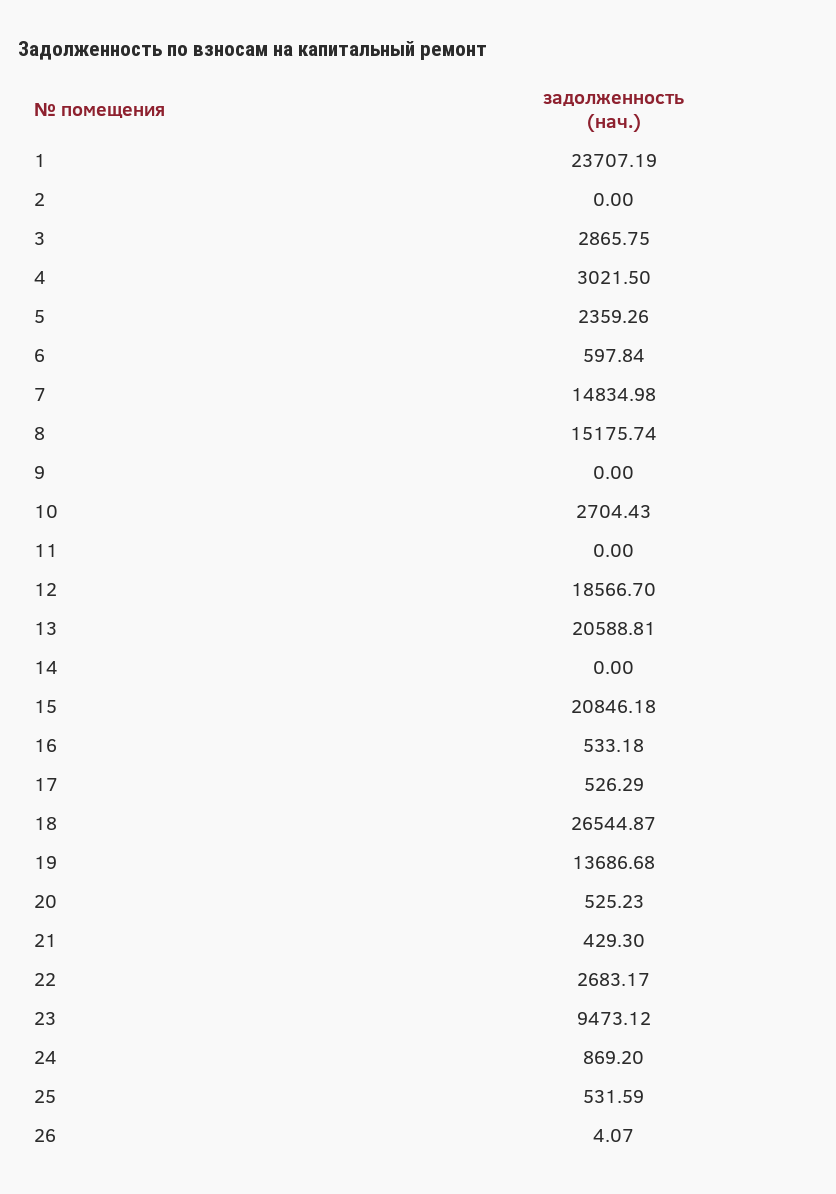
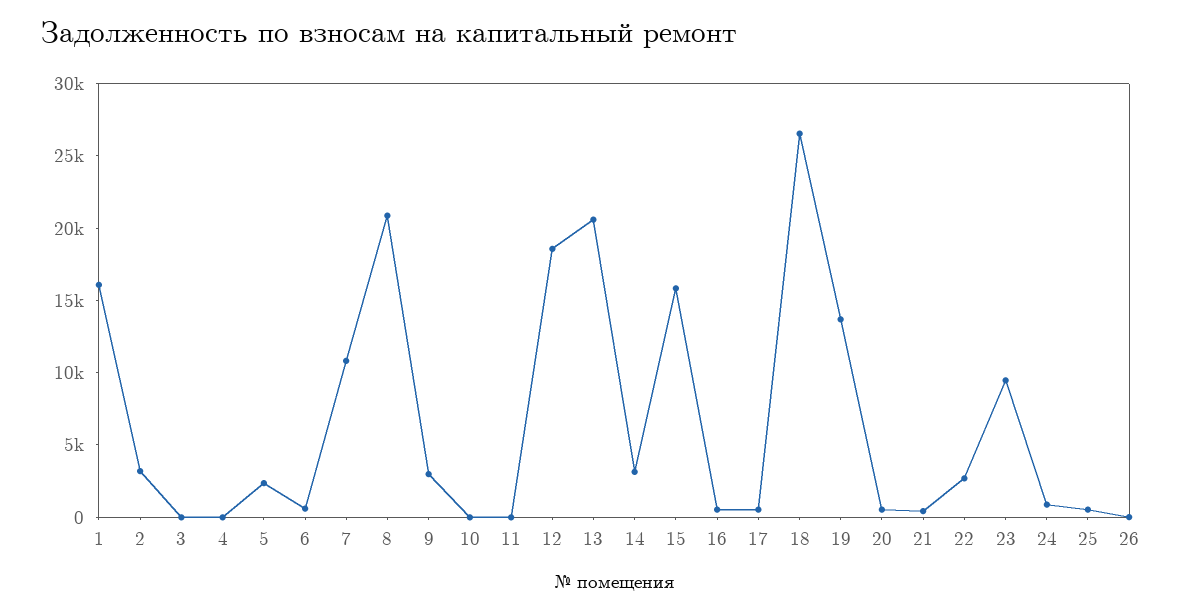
  {
-   "1": 23707.19,
+   "1": 16000,
-   "2": 0,
+   "2": 3000,
-   "3": 2865.75,
+   "3": 0,
-   "4": 3021.5,
+   "4": 0,
    "5": 2359.26,
    "6": 597.84,
-   "7": 14834.98,
+   "7": 11000,
-   "8": 15175.74,
+   "8": 21000,
-   "9": 0,
+   "9": 3000,
-   "10": 2704.43,
+   "10": 0,
    "11": 0,
    "12": 18566.7,
    "13": 20588.81,
-   "14": 0,
+   "14": 3000,
-   "15": 20846.18,
+   "15": 16000,
    "16": 533.18,
    "17": 526.29,
    "18": 26544.87,
    "19": 13686.68,
    "20": 525.23,
    "21": 429.3,
    "22": 2683.17,
    "23": 9473.12,
    "24": 869.2,
    "25": 531.59,
    "26": 4.07
  }

